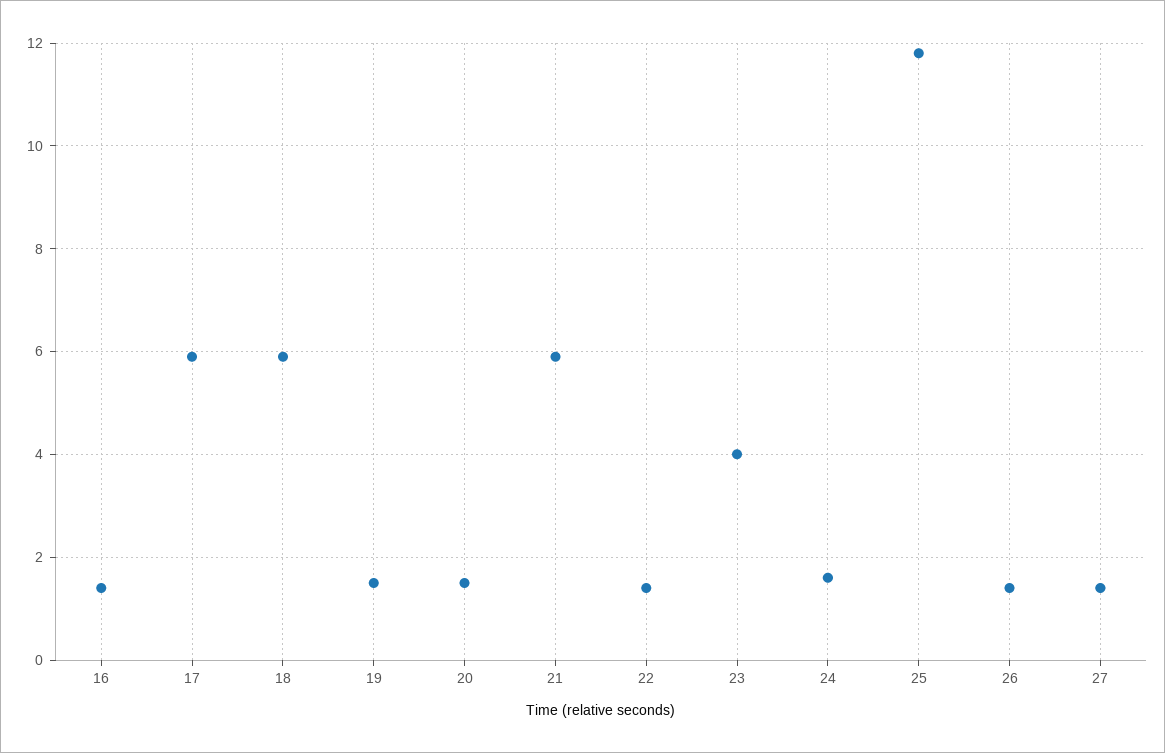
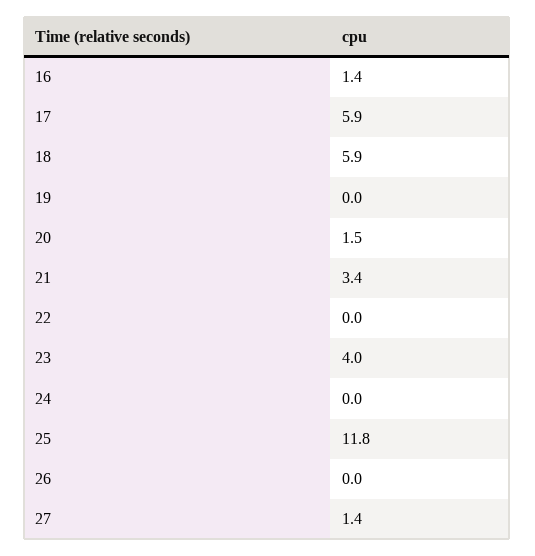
  {
    "16": 1.4,
    "17": 5.9,
    "18": 5.9,
-   "19": 1.5,
+   "19": 0,
    "20": 1.5,
-   "21": 6,
+   "21": 3.4,
-   "22": 1.5,
+   "22": 0,
    "23": 4,
-   "24": 1.5,
+   "24": 0,
    "25": 11.8,
-   "26": 1.5,
+   "26": 0,
    "27": 1.4
  }

